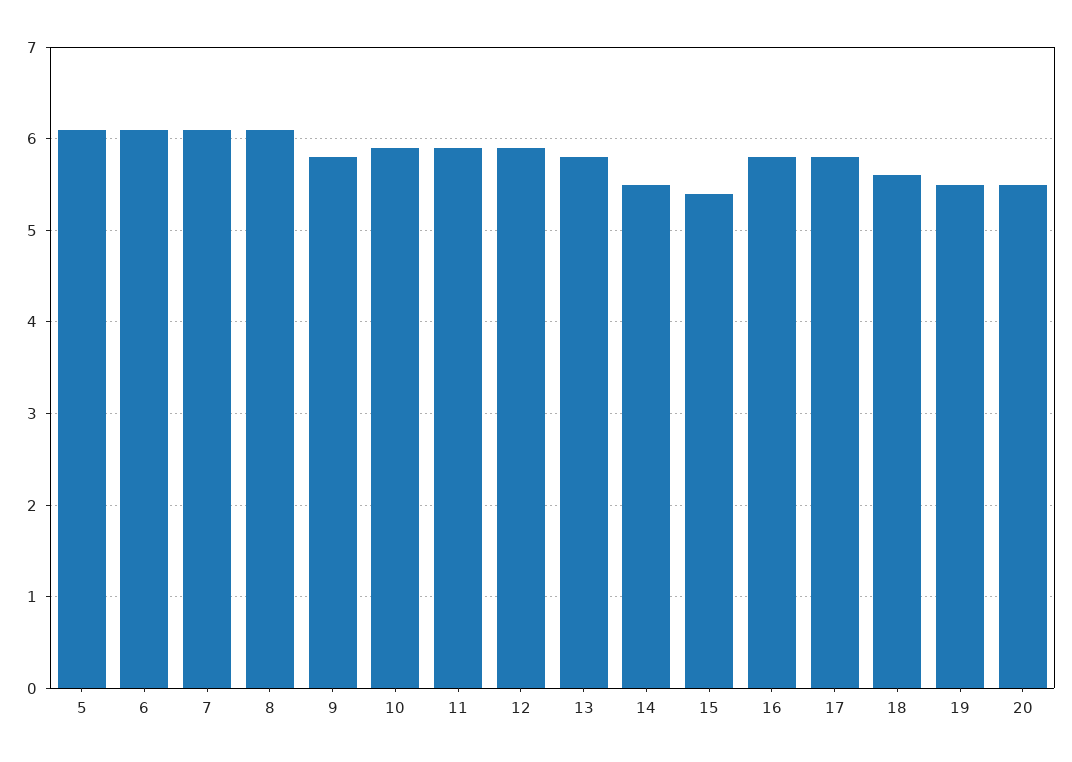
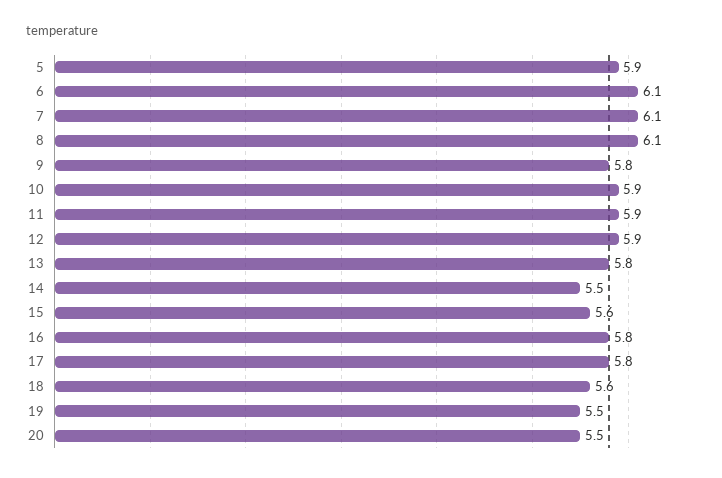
  {
-   "5": 6.1,
+   "5": 5.9,
    "6": 6.1,
    "7": 6.1,
    "8": 6.1,
    "9": 5.8,
    "10": 5.9,
    "11": 5.9,
    "12": 5.9,
    "13": 5.8,
    "14": 5.5,
-   "15": 5.4,
+   "15": 5.6,
    "16": 5.8,
    "17": 5.8,
    "18": 5.6,
    "19": 5.5,
    "20": 5.5
  }

